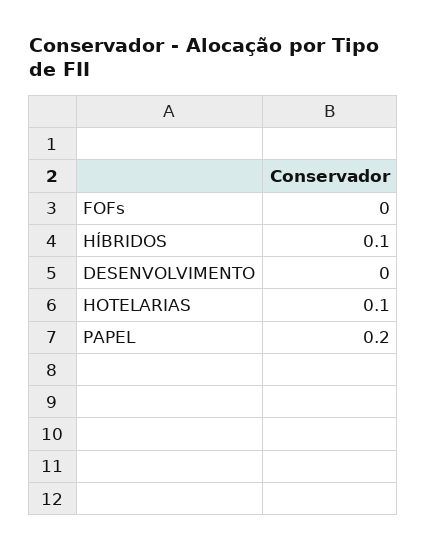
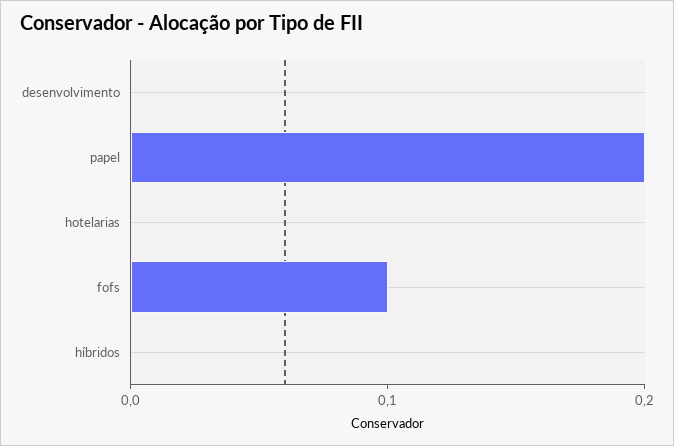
  {
-   "FOFs": 0,
+   "FOFs": 0.1,
-   "HÍBRIDOS": 0.1,
+   "HÍBRIDOS": 0,
    "DESENVOLVIMENTO": 0,
-   "HOTELARIAS": 0.1,
+   "HOTELARIAS": 0,
    "PAPEL": 0.2
  }

